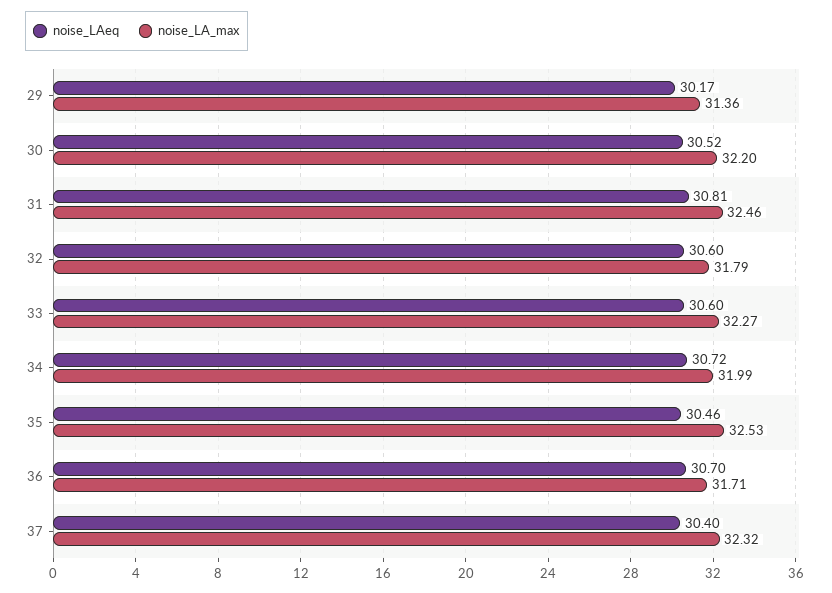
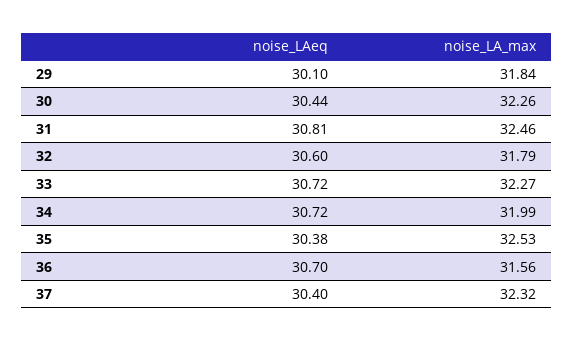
  {
    "noise_LAeq": {
-     "29": 30.17,
+     "29": 30.1,
-     "30": 30.52,
+     "30": 30.44,
      "31": 30.81,
      "32": 30.6,
-     "33": 30.6,
+     "33": 30.72,
      "34": 30.72,
-     "35": 30.46,
+     "35": 30.38,
      "36": 30.7,
      "37": 30.4
    },
    "noise_LA_max": {
-     "29": 31.36,
+     "29": 31.84,
-     "30": 32.2,
+     "30": 32.26,
      "31": 32.46,
      "32": 31.79,
      "33": 32.27,
      "34": 31.99,
      "35": 32.53,
-     "36": 31.71,
+     "36": 31.56,
      "37": 32.32
    }
  }

